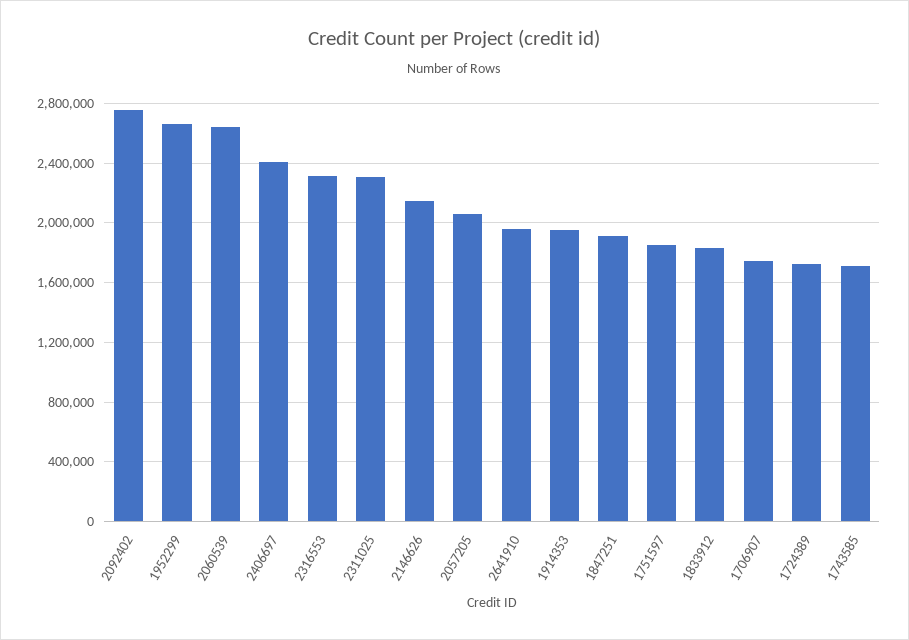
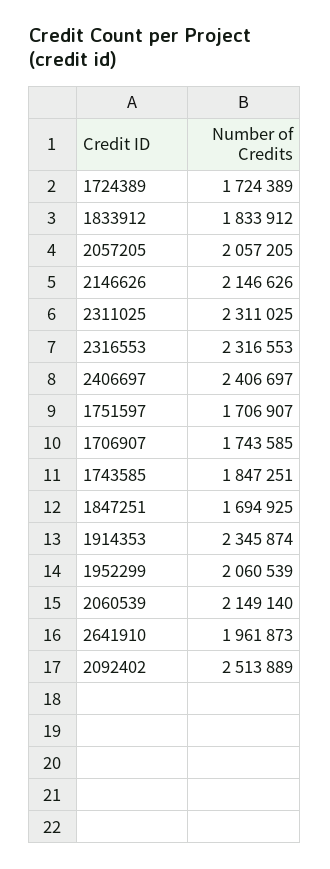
  {
-   "2092402": 2750000,
+   "2092402": 2513889,
-   "1952299": 2650000,
+   "1952299": 2060539,
-   "2060539": 2650000,
+   "2060539": 2149140,
    "2406697": 2406697,
    "2316553": 2316553,
    "2311025": 2311025,
    "2146626": 2146626,
    "2057205": 2057205,
    "2641910": 1961873,
-   "1914353": 1950000,
+   "1914353": 2345874,
-   "1847251": 1900000,
+   "1847251": 1694925,
-   "1751597": 1850000,
+   "1751597": 1706907,
    "1833912": 1833912,
    "1706907": 1743585,
    "1724389": 1724389,
-   "1743585": 1700000
+   "1743585": 1847251
  }

